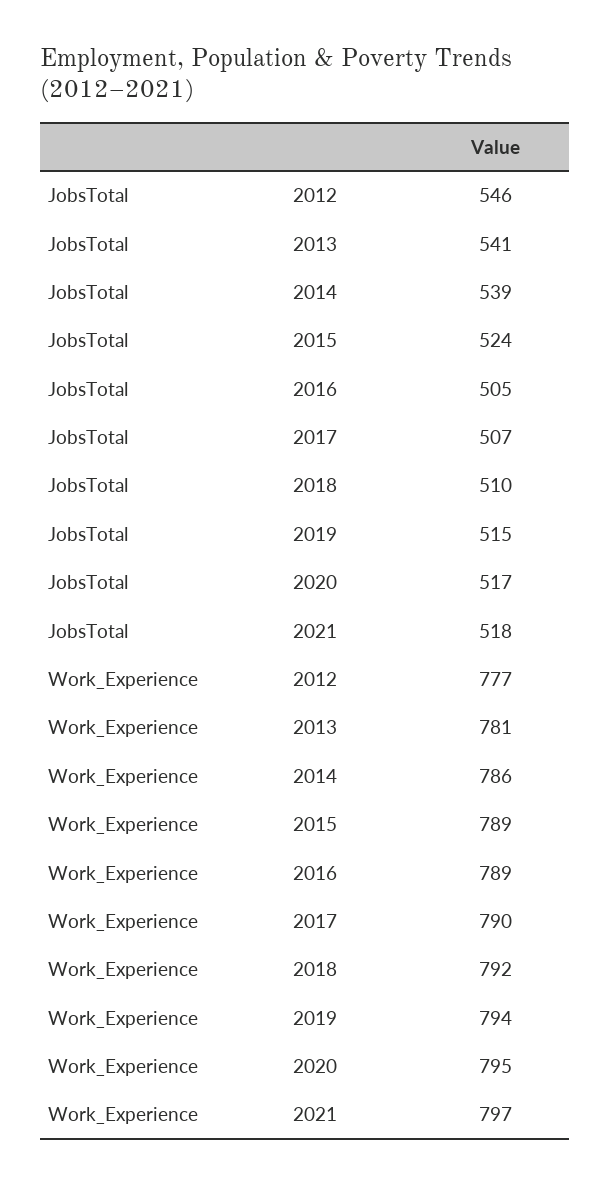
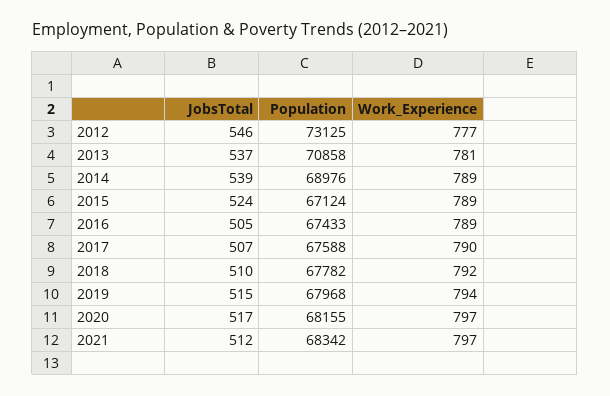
  {
    "JobsTotal": {
      "2012": 546,
-     "2013": 541,
+     "2013": 537,
      "2014": 539,
      "2015": 524,
      "2016": 505,
      "2017": 507,
      "2018": 510,
      "2019": 515,
      "2020": 517,
-     "2021": 518
+     "2021": 512
    },
    "Work_Experience": {
      "2012": 777,
      "2013": 781,
-     "2014": 786,
+     "2014": 789,
      "2015": 789,
      "2016": 789,
      "2017": 790,
      "2018": 792,
      "2019": 794,
-     "2020": 795,
+     "2020": 797,
      "2021": 797
-   }
+   },
+   "Population": {
+     "2012": 73125,
+     "2013": 70858,
+     "2014": 68976,
+     "2015": 67124,
+     "2016": 67433,
+     "2017": 67588,
+     "2018": 67782,
+     "2019": 67968,
+     "2020": 68155,
+     "2021": 68342
+   }
  }

